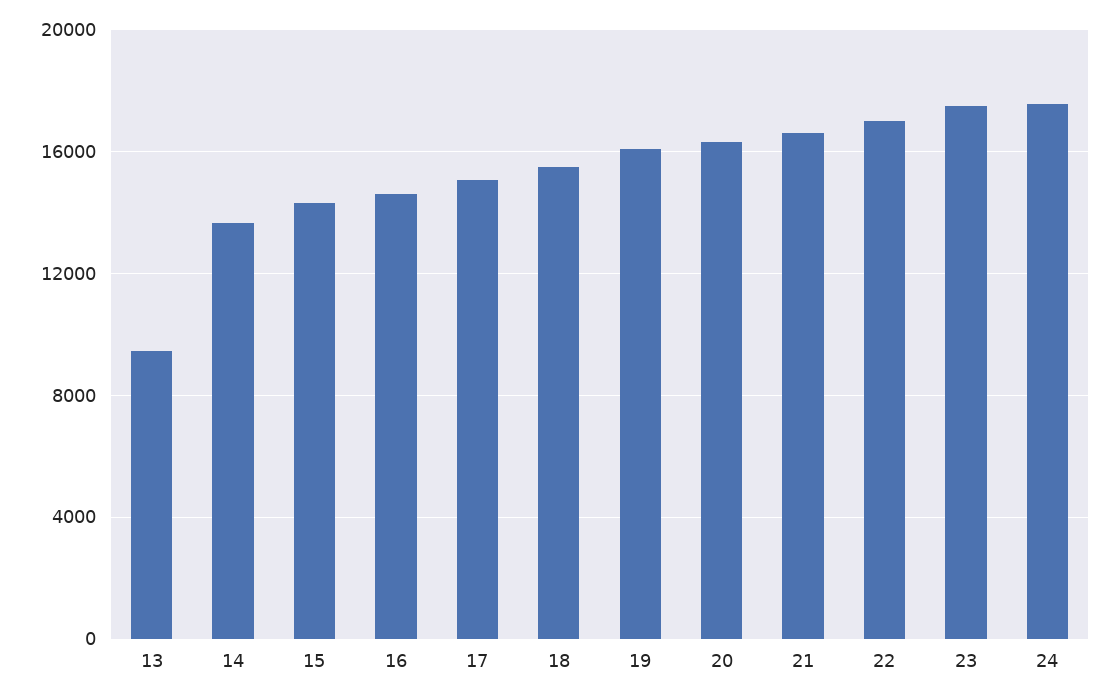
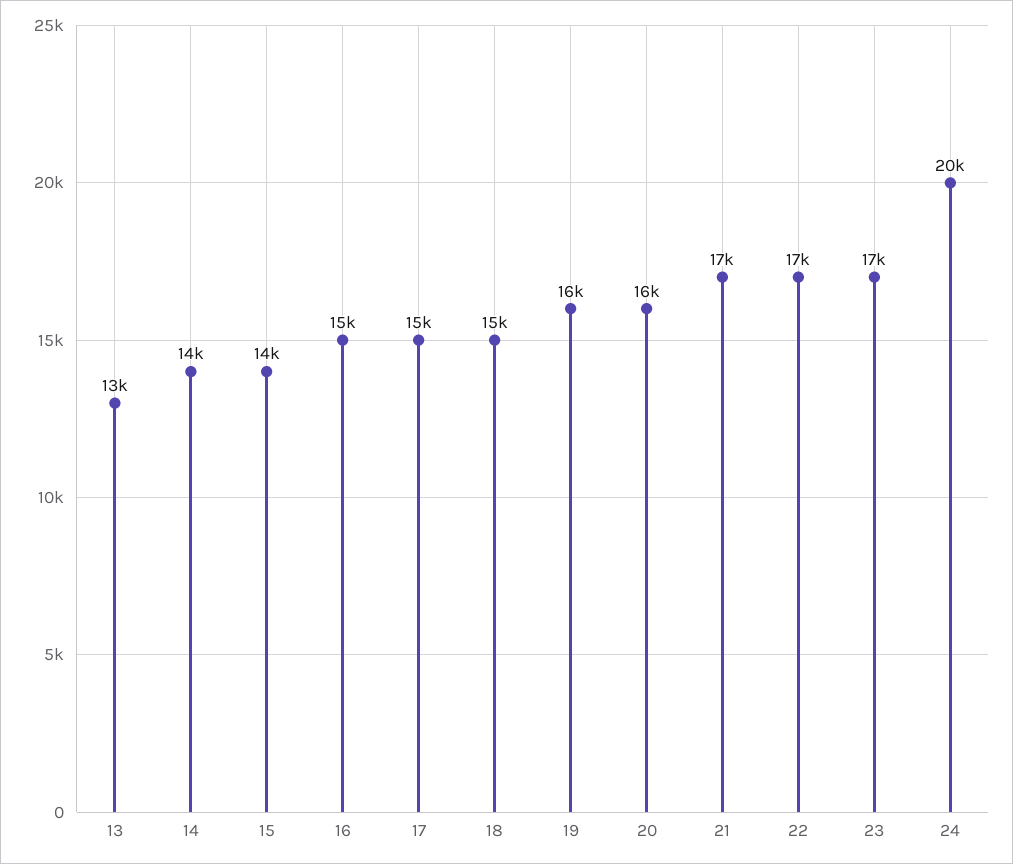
  {
-   "13": 9500,
+   "13": 13000,
    "14": 14000,
    "15": 14000,
    "16": 15000,
    "17": 15000,
    "18": 15000,
    "19": 16000,
    "20": 16000,
    "21": 17000,
    "22": 17000,
    "23": 17000,
-   "24": 17500
+   "24": 20000
  }

